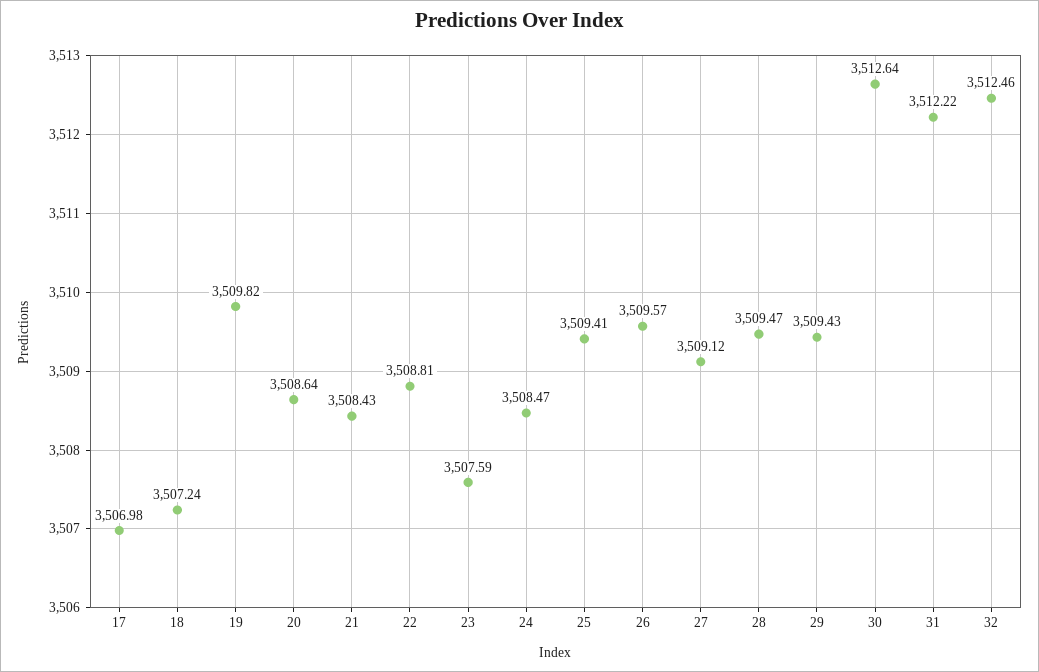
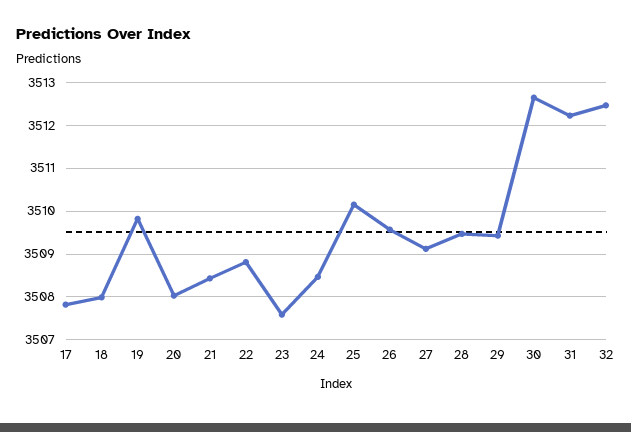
  {
-   "17": 3506.98,
+   "17": 3507.8,
-   "18": 3507.24,
+   "18": 3508,
    "19": 3509.82,
-   "20": 3508.64,
+   "20": 3508,
    "21": 3508.43,
    "22": 3508.81,
    "23": 3507.59,
    "24": 3508.47,
-   "25": 3509.41,
+   "25": 3510.2,
    "26": 3509.57,
    "27": 3509.12,
    "28": 3509.47,
    "29": 3509.43,
    "30": 3512.64,
    "31": 3512.22,
    "32": 3512.46
  }

